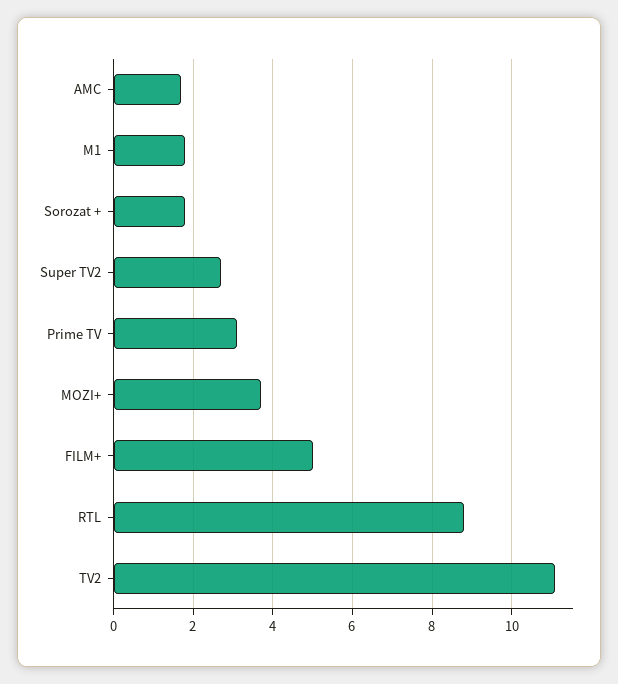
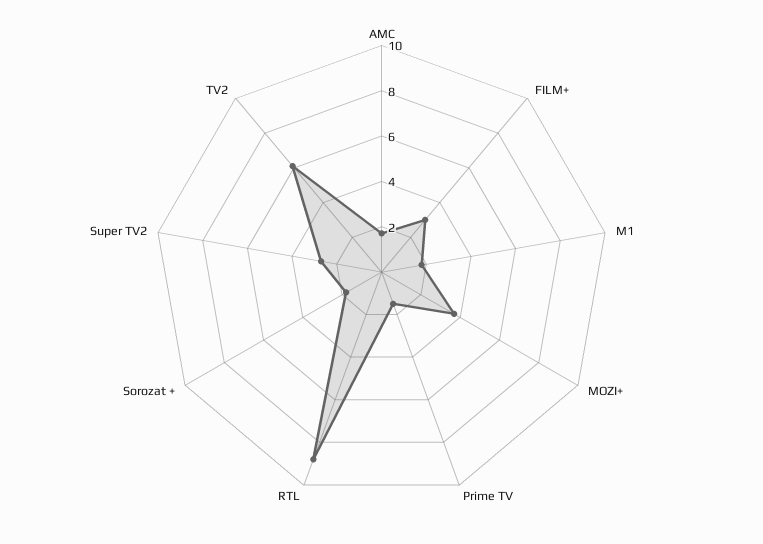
  {
    "AMC": 1.5,
    "M1": 2,
    "Sorozat +": 2,
    "Super TV2": 2.5,
-   "Prime TV": 3,
+   "Prime TV": 1.5,
    "MOZI+": 3.5,
-   "FILM+": 5,
+   "FILM+": 3,
    "RTL": 9,
-   "TV2": 11
+   "TV2": 6
  }

